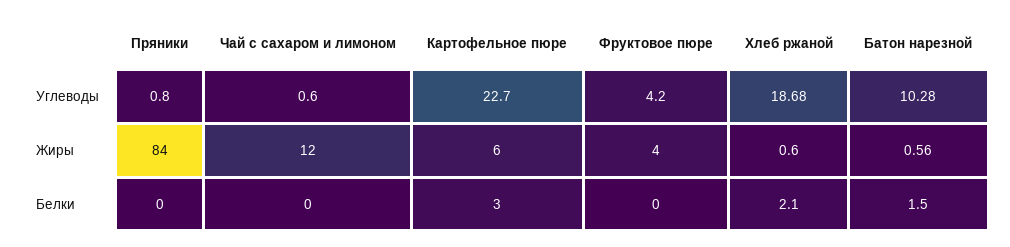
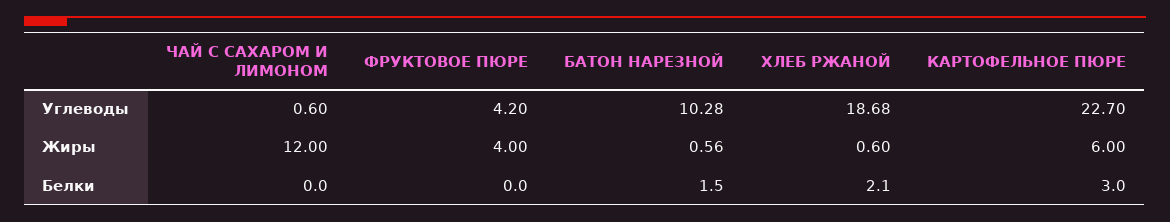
  {
-   "Пряники": {
-     "Углеводы": 0.8,
-     "Жиры": 84,
-     "Белки": 0
-   },
    "Чай с сахаром и лимоном": {
      "Углеводы": 0.6,
      "Жиры": 12,
      "Белки": 0
    },
    "Картофельное пюре": {
      "Углеводы": 22.7,
      "Жиры": 6,
      "Белки": 3
    },
    "Фруктовое пюре": {
      "Углеводы": 4.2,
      "Жиры": 4,
      "Белки": 0
    },
    "Хлеб ржаной": {
      "Углеводы": 18.68,
      "Жиры": 0.6,
      "Белки": 2.1
    },
    "Батон нарезной": {
      "Углеводы": 10.28,
      "Жиры": 0.56,
      "Белки": 1.5
    }
  }

